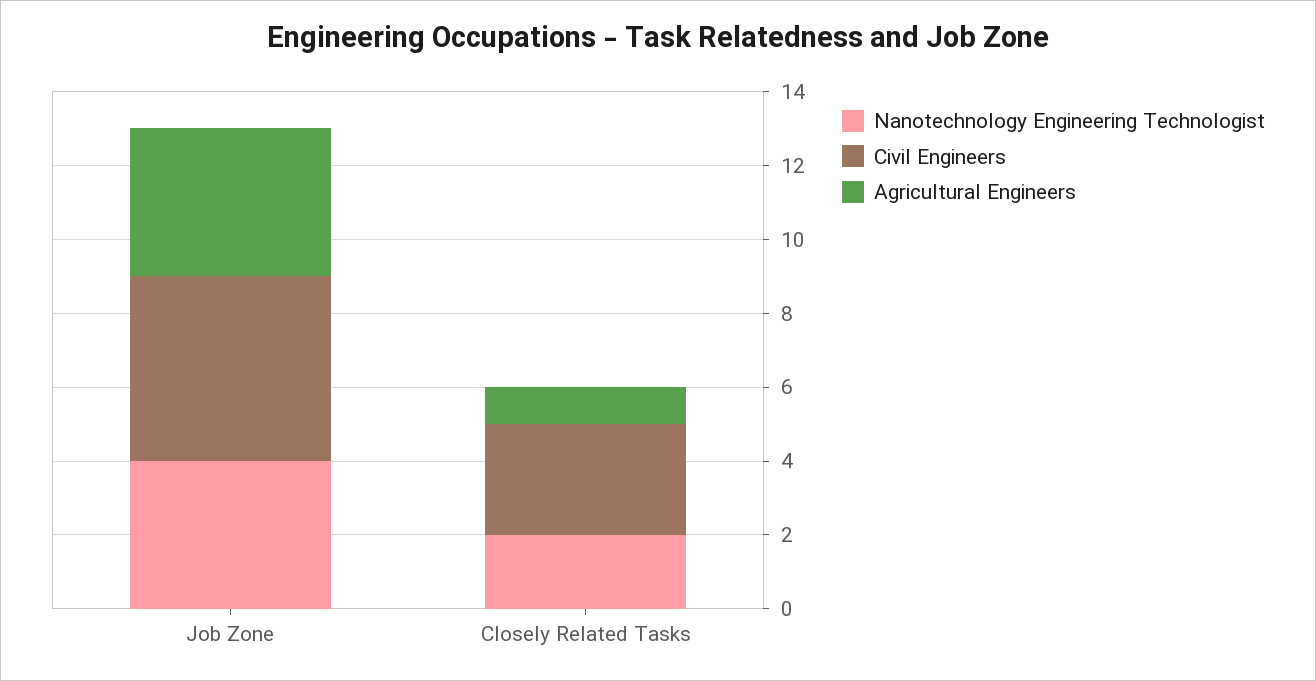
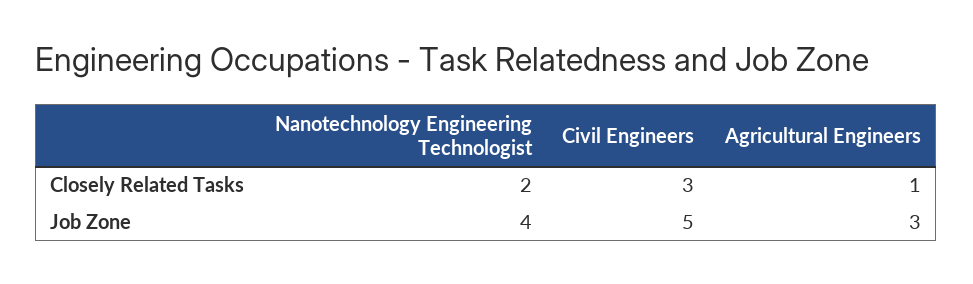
  {
    "Nanotechnology Engineering Technologist": {
      "Job Zone": 4,
      "Closely Related Tasks": 2
    },
    "Civil Engineers": {
      "Job Zone": 5,
      "Closely Related Tasks": 3
    },
    "Agricultural Engineers": {
-     "Job Zone": 4,
+     "Job Zone": 3,
      "Closely Related Tasks": 1
    }
  }

